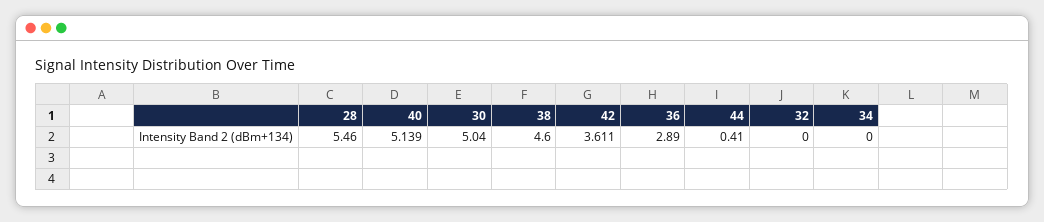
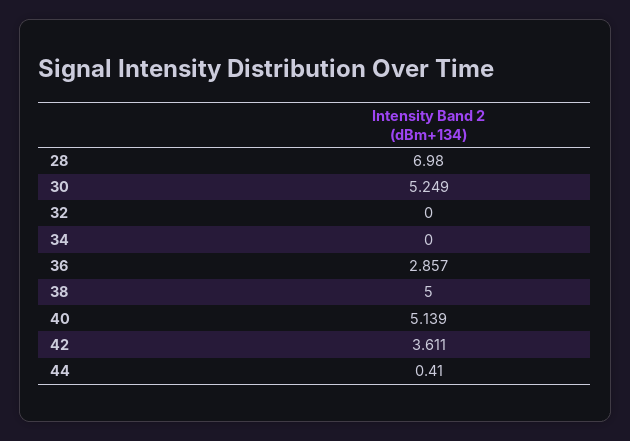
  {
-   "28": 5.46,
+   "28": 6.98,
    "40": 5.139,
-   "30": 5.04,
+   "30": 5.249,
-   "38": 4.6,
+   "38": 5,
    "42": 3.611,
-   "36": 2.89,
+   "36": 2.857,
    "44": 0.41,
    "32": 0,
    "34": 0
  }

